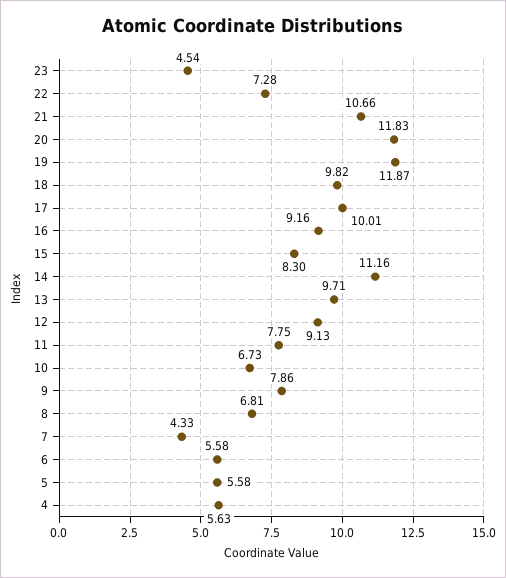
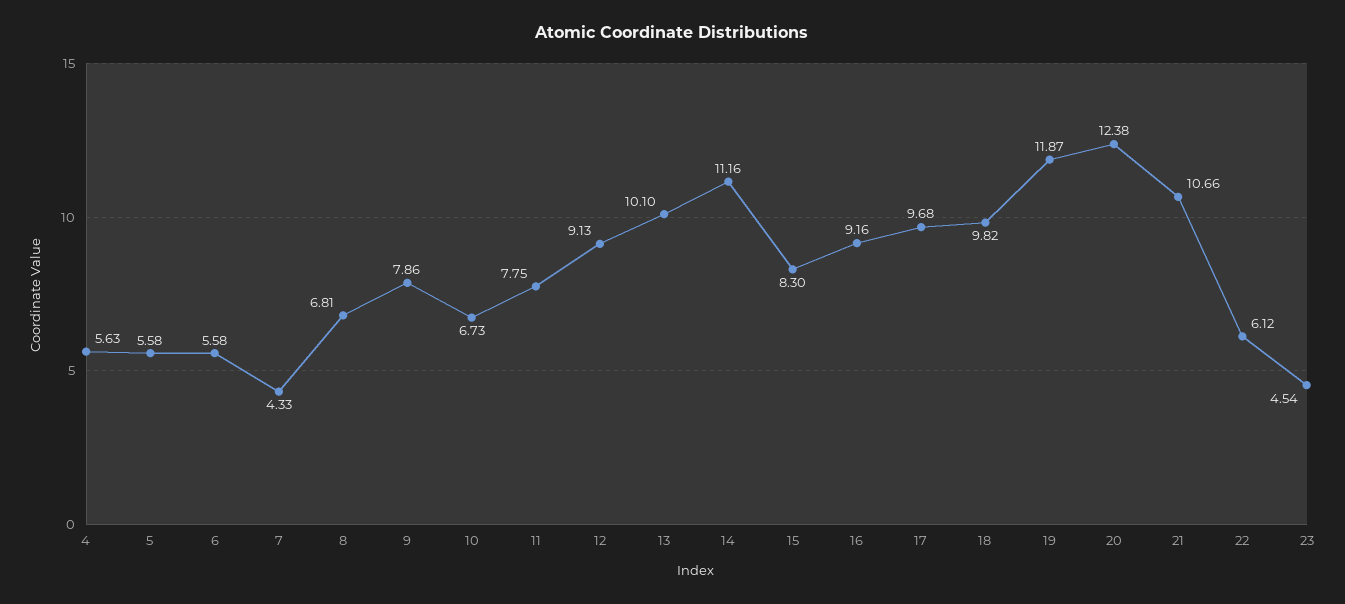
  {
    "23": 4.54,
-   "22": 7.28,
+   "22": 6.12,
    "21": 10.66,
-   "20": 11.83,
+   "20": 12.38,
    "19": 11.87,
    "18": 9.82,
-   "17": 10.01,
+   "17": 9.68,
    "16": 9.16,
    "15": 8.3,
    "14": 11.16,
-   "13": 9.71,
+   "13": 10.1,
    "12": 9.13,
    "11": 7.75,
    "10": 6.73,
    "9": 7.86,
    "8": 6.81,
    "7": 4.33,
    "6": 5.58,
    "5": 5.58,
    "4": 5.63
  }

